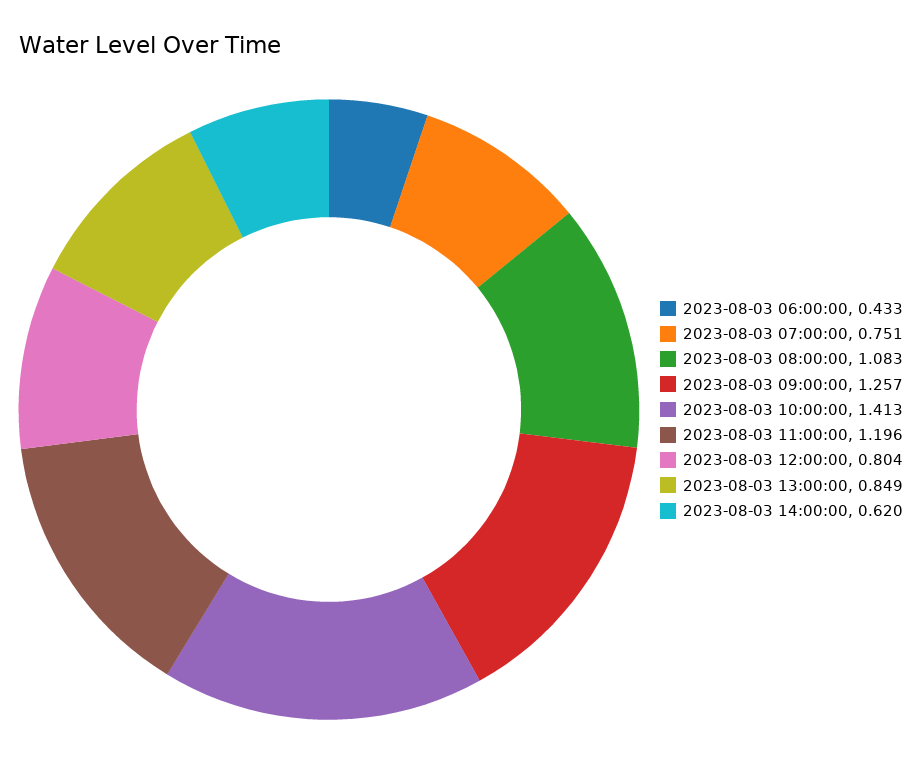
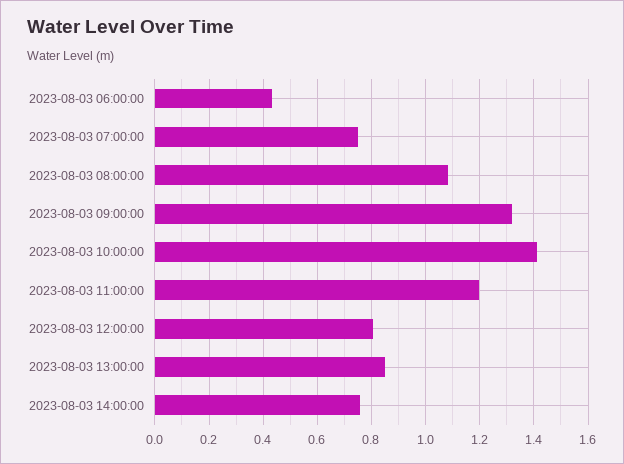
  {
    "2023-08-03 06:00:00": 0.433,
    "2023-08-03 07:00:00": 0.751,
    "2023-08-03 08:00:00": 1.083,
-   "2023-08-03 09:00:00": 1.257,
+   "2023-08-03 09:00:00": 1.325,
    "2023-08-03 10:00:00": 1.413,
    "2023-08-03 11:00:00": 1.196,
    "2023-08-03 12:00:00": 0.804,
    "2023-08-03 13:00:00": 0.849,
-   "2023-08-03 14:00:00": 0.62
+   "2023-08-03 14:00:00": 0.75
  }

